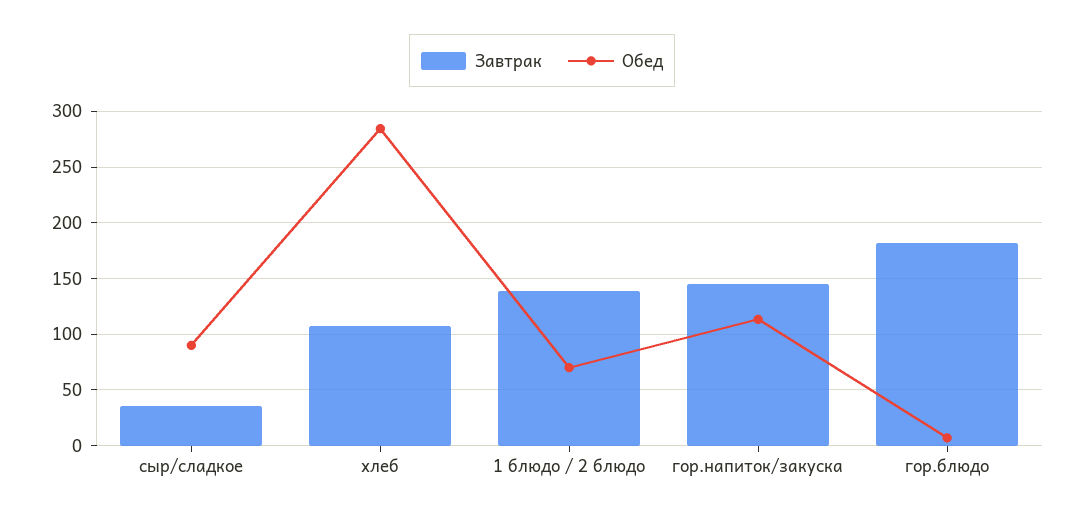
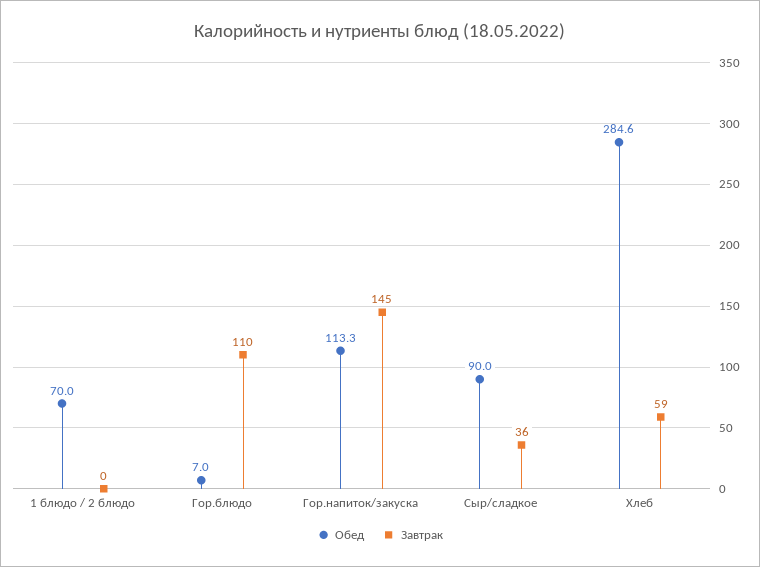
  {
    "Завтрак": {
      "сыр/сладкое": 36,
-     "хлеб": 110,
+     "хлеб": 59,
-     "1 блюдо / 2 блюдо": 140,
+     "1 блюдо / 2 блюдо": 0,
      "гор.напиток/закуска": 145,
-     "гор.блюдо": 180
+     "гор.блюдо": 110
    },
    "Обед": {
      "сыр/сладкое": 90,
      "хлеб": 284.6,
      "1 блюдо / 2 блюдо": 70,
      "гор.напиток/закуска": 113.3,
      "гор.блюдо": 7
    }
  }

